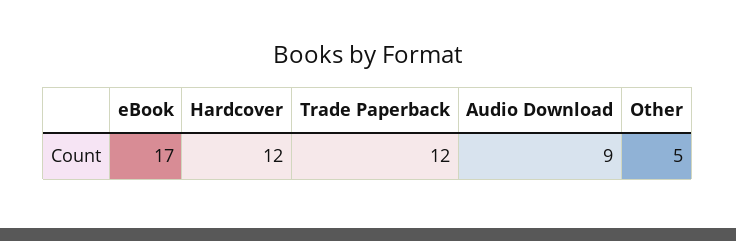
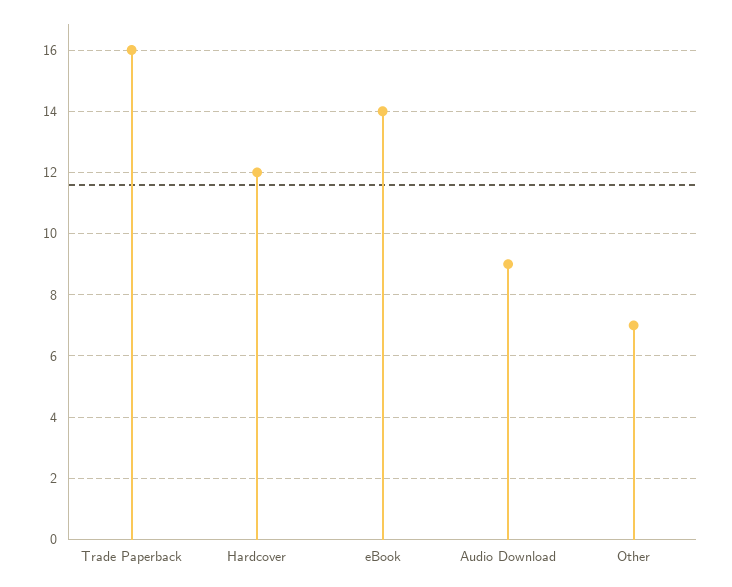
  {
-   "eBook": 17,
+   "eBook": 14,
    "Hardcover": 12,
-   "Trade Paperback": 12,
+   "Trade Paperback": 16,
    "Audio Download": 9,
-   "Other": 5
+   "Other": 7
  }

